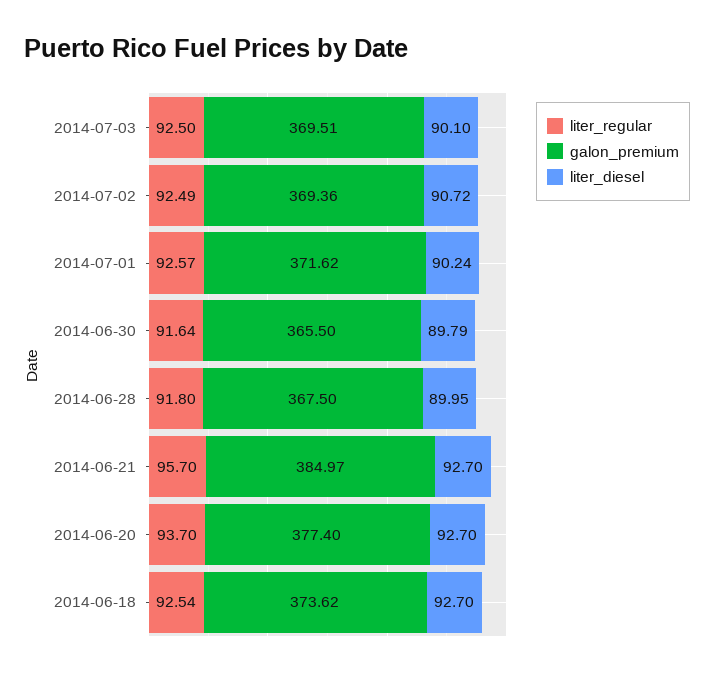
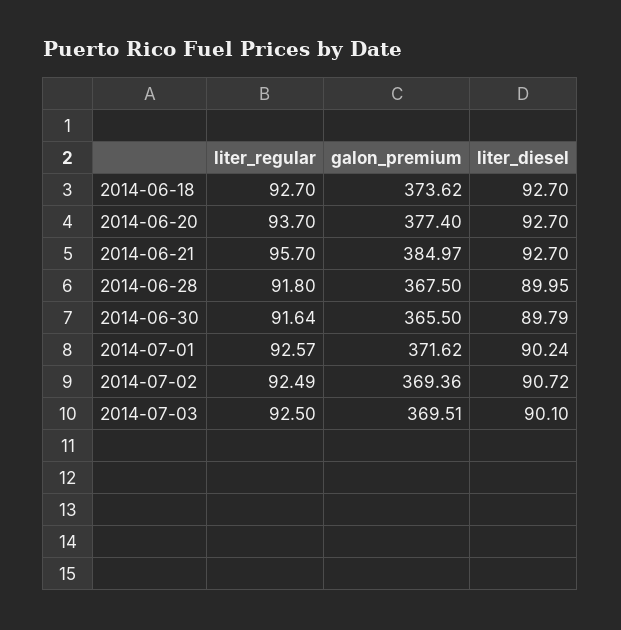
  {
    "liter_regular": {
      "2014-07-03": 92.5,
      "2014-07-02": 92.49,
      "2014-07-01": 92.57,
      "2014-06-30": 91.64,
      "2014-06-28": 91.8,
      "2014-06-21": 95.7,
      "2014-06-20": 93.7,
-     "2014-06-18": 92.54
+     "2014-06-18": 92.7
    },
    "galon_premium": {
      "2014-07-03": 369.51,
      "2014-07-02": 369.36,
      "2014-07-01": 371.62,
      "2014-06-30": 365.5,
      "2014-06-28": 367.5,
      "2014-06-21": 384.97,
      "2014-06-20": 377.4,
      "2014-06-18": 373.62
    },
    "liter_diesel": {
      "2014-07-03": 90.1,
      "2014-07-02": 90.72,
      "2014-07-01": 90.24,
      "2014-06-30": 89.79,
      "2014-06-28": 89.95,
      "2014-06-21": 92.7,
      "2014-06-20": 92.7,
      "2014-06-18": 92.7
    }
  }

